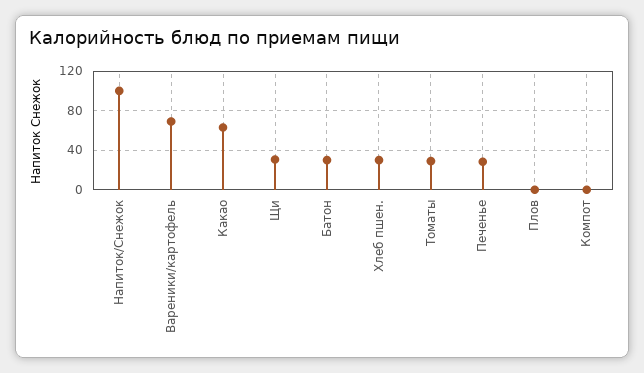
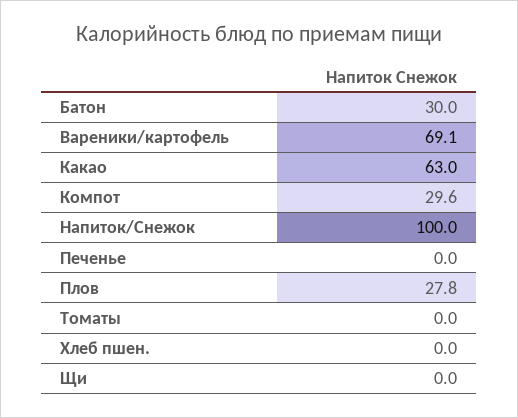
  {
    "Напиток/Снежок": 100,
    "Вареники/картофель": 69.1,
    "Какао": 63,
-   "Щи": 30,
+   "Щи": 0,
    "Батон": 30,
-   "Хлеб пшен.": 30,
+   "Хлеб пшен.": 0,
-   "Томаты": 30,
+   "Томаты": 0,
-   "Печенье": 30,
+   "Печенье": 0,
-   "Плов": 0,
+   "Плов": 27.8,
-   "Компот": 0
+   "Компот": 29.6
  }

